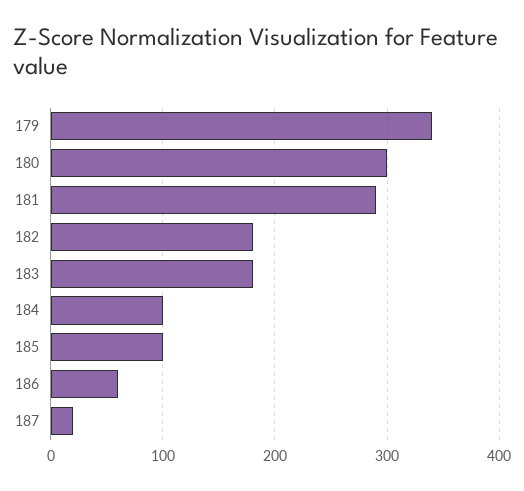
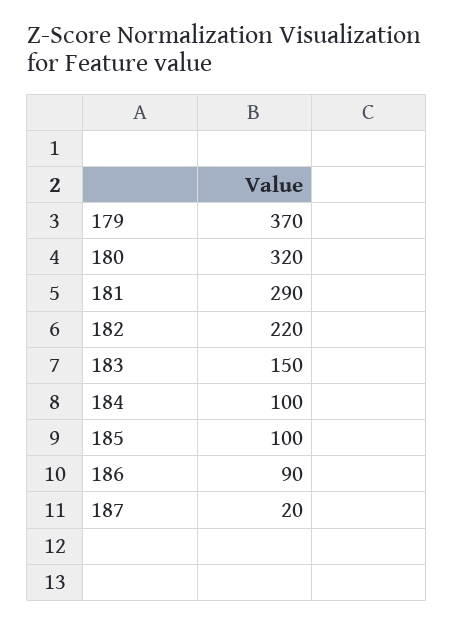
  {
-   "179": 340,
+   "179": 370,
-   "180": 300,
+   "180": 320,
    "181": 290,
-   "182": 180,
+   "182": 220,
-   "183": 180,
+   "183": 150,
    "184": 100,
    "185": 100,
-   "186": 60,
+   "186": 90,
    "187": 20
  }

